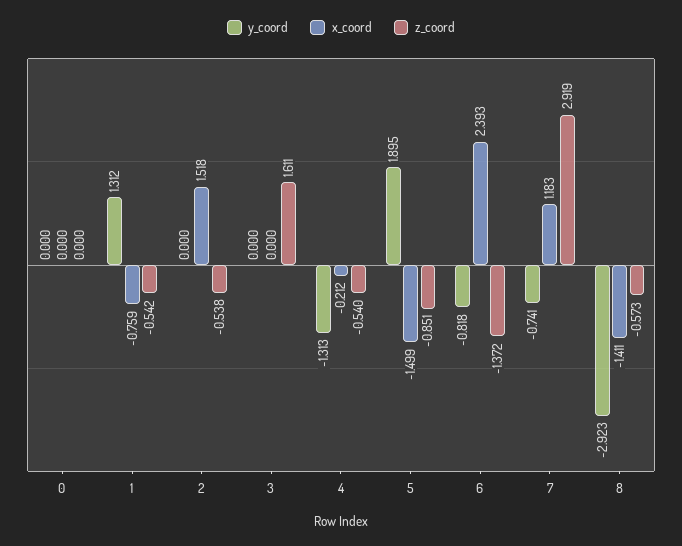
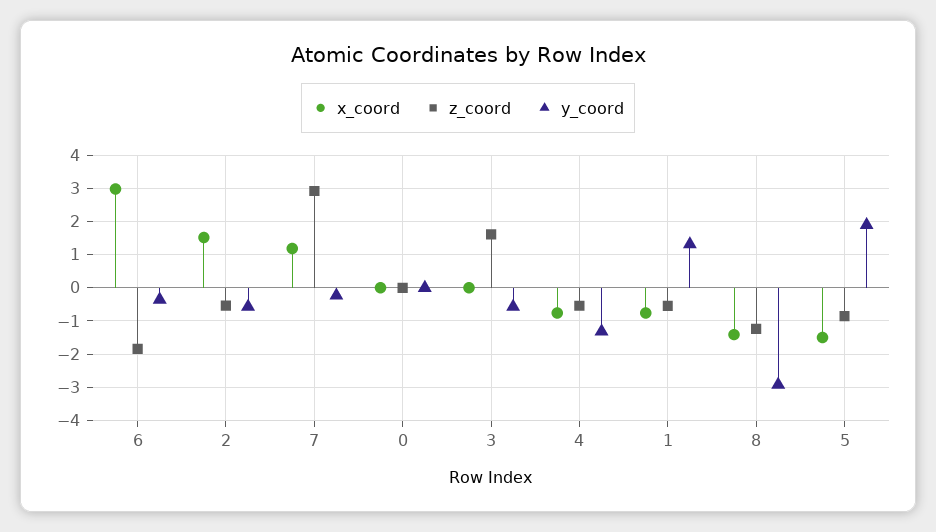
  {
    "y_coord": {
      "0": 0,
      "1": 1.312,
-     "2": 0,
+     "2": -0.6,
-     "3": 0,
+     "3": -0.6,
      "4": -1.313,
      "5": 1.895,
-     "6": -0.818,
+     "6": -0.4,
-     "7": -0.741,
+     "7": -0.2,
      "8": -2.923
    },
    "x_coord": {
      "0": 0,
      "1": -0.759,
      "2": 1.518,
      "3": 0,
-     "4": -0.212,
+     "4": -0.8,
      "5": -1.499,
-     "6": 2.393,
+     "6": 3,
      "7": 1.183,
      "8": -1.411
    },
    "z_coord": {
      "0": 0,
      "1": -0.542,
      "2": -0.538,
      "3": 1.611,
      "4": -0.54,
      "5": -0.851,
-     "6": -1.372,
+     "6": -1.8,
      "7": 2.919,
-     "8": -0.573
+     "8": -1.2
    }
  }

